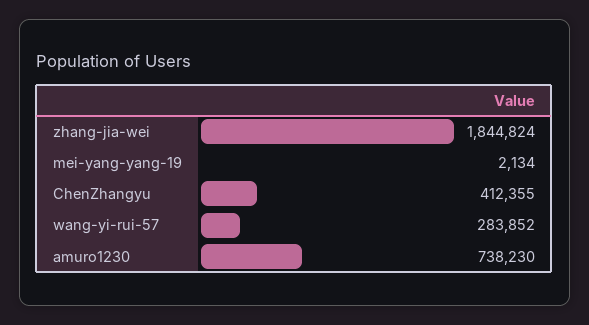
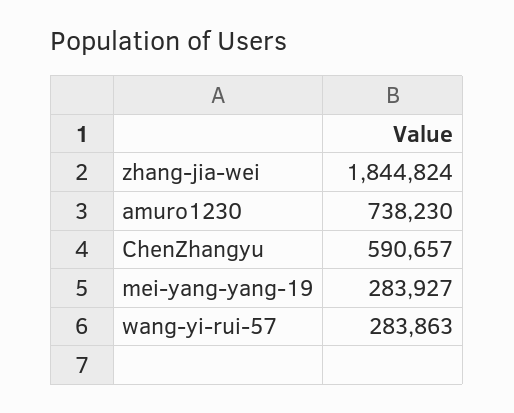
  {
    "zhang-jia-wei": 1844824,
-   "mei-yang-yang-19": 2134,
+   "mei-yang-yang-19": 283927,
-   "ChenZhangyu": 412355,
+   "ChenZhangyu": 590657,
-   "wang-yi-rui-57": 283852,
+   "wang-yi-rui-57": 283863,
    "amuro1230": 738230
  }

